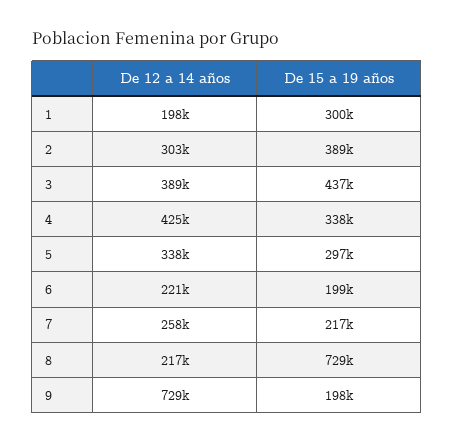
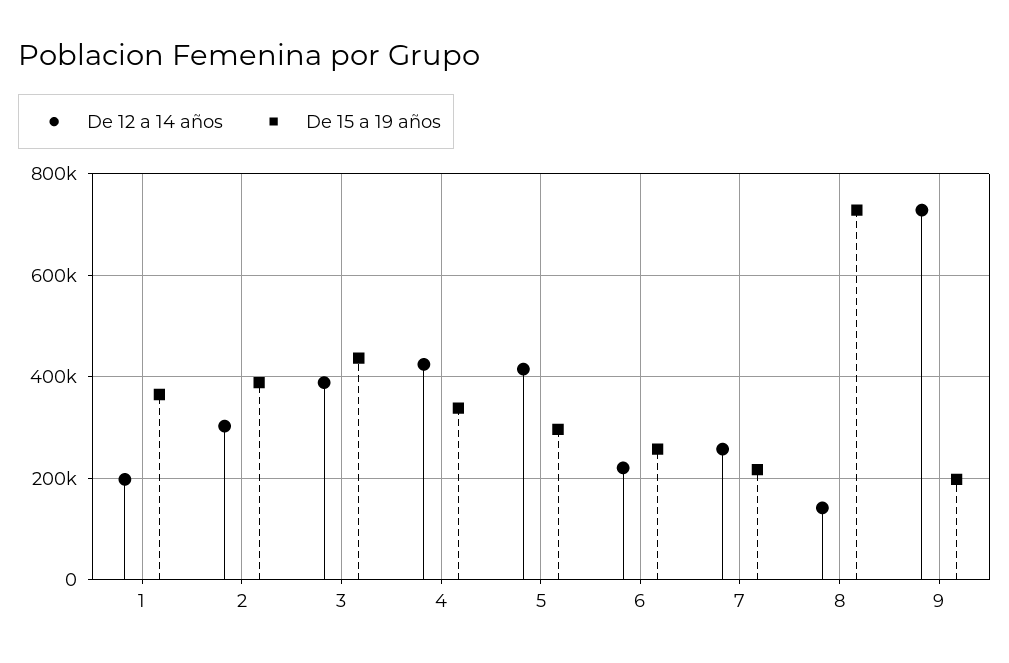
  {
    "De 12 a 14 años": {
      "1": 198000,
      "2": 303000,
      "3": 389000,
      "4": 425000,
-     "5": 338000,
+     "5": 420000,
      "6": 221000,
      "7": 258000,
-     "8": 217000,
+     "8": 140000,
      "9": 729000
    },
    "De 15 a 19 años": {
-     "1": 300000,
+     "1": 360000,
      "2": 389000,
      "3": 437000,
      "4": 338000,
      "5": 297000,
-     "6": 199000,
+     "6": 260000,
      "7": 217000,
      "8": 729000,
      "9": 198000
    }
  }

